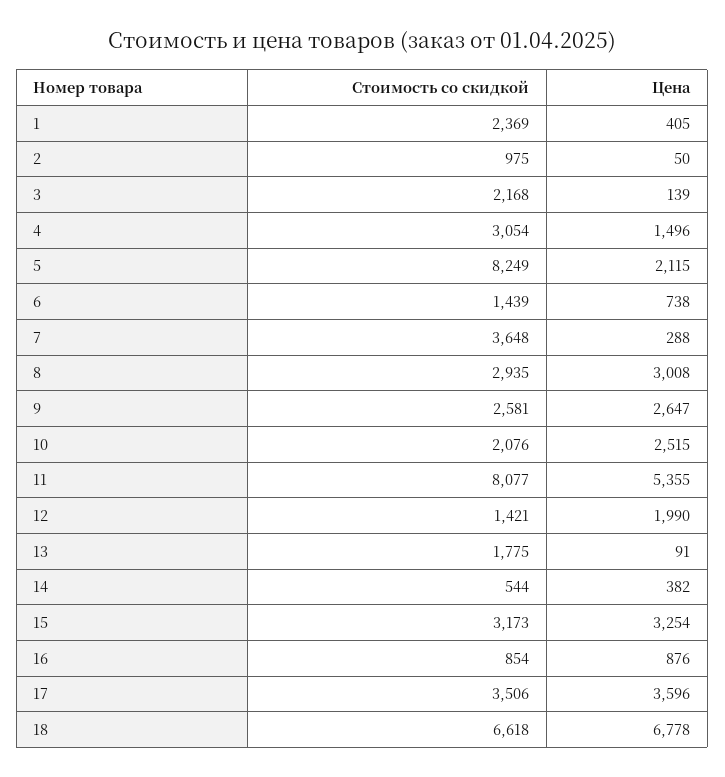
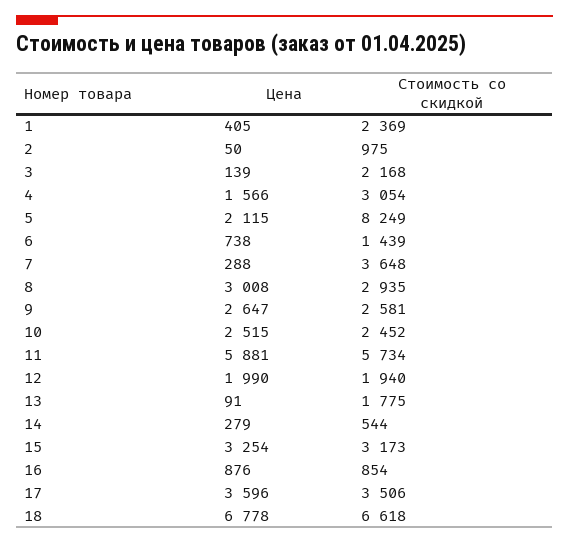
  {
    "Стоимость со скидкой": {
      "1": 2369,
      "2": 975,
      "3": 2168,
      "4": 3054,
      "5": 8249,
      "6": 1439,
      "7": 3648,
      "8": 2935,
      "9": 2581,
-     "10": 2076,
+     "10": 2452,
-     "11": 8077,
+     "11": 5734,
-     "12": 1421,
+     "12": 1940,
      "13": 1775,
      "14": 544,
      "15": 3173,
      "16": 854,
      "17": 3506,
      "18": 6618
    },
    "Цена": {
      "1": 405,
      "2": 50,
      "3": 139,
-     "4": 1496,
+     "4": 1566,
      "5": 2115,
      "6": 738,
      "7": 288,
      "8": 3008,
      "9": 2647,
      "10": 2515,
-     "11": 5355,
+     "11": 5881,
      "12": 1990,
      "13": 91,
-     "14": 382,
+     "14": 279,
      "15": 3254,
      "16": 876,
      "17": 3596,
      "18": 6778
    }
  }

